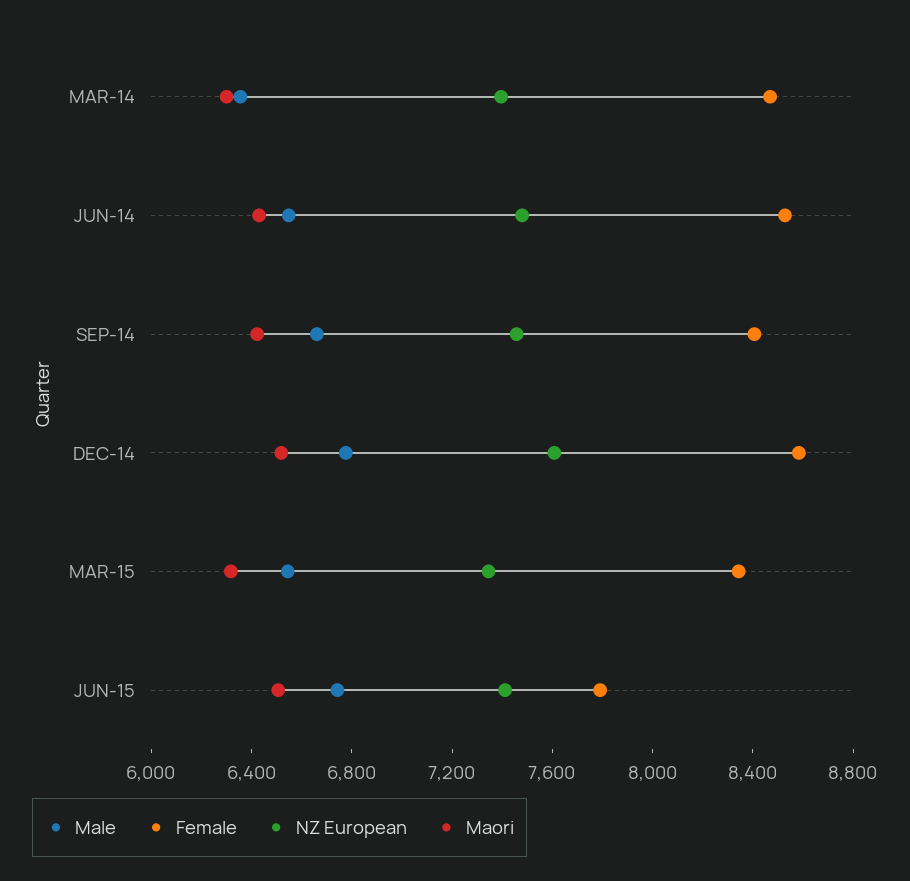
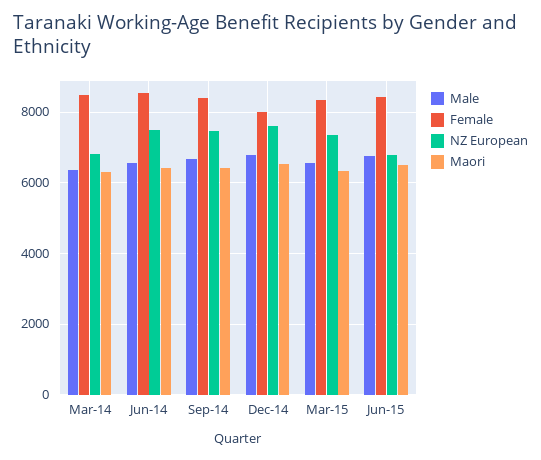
  {
    "Male": {
      "MAR-14": 6400,
      "JUN-14": 6500,
      "SEP-14": 6700,
      "DEC-14": 6800,
      "MAR-15": 6500,
      "JUN-15": 6700
    },
    "Female": {
      "MAR-14": 8500,
      "JUN-14": 8500,
      "SEP-14": 8400,
-     "DEC-14": 8600,
+     "DEC-14": 8000,
      "MAR-15": 8300,
-     "JUN-15": 7800
+     "JUN-15": 8400
    },
    "NZ European": {
-     "MAR-14": 7400,
+     "MAR-14": 6800,
      "JUN-14": 7500,
      "SEP-14": 7500,
      "DEC-14": 7600,
      "MAR-15": 7300,
-     "JUN-15": 7400
+     "JUN-15": 6800
    },
    "Maori": {
      "MAR-14": 6300,
      "JUN-14": 6400,
      "SEP-14": 6400,
      "DEC-14": 6500,
      "MAR-15": 6300,
      "JUN-15": 6500
    }
  }

